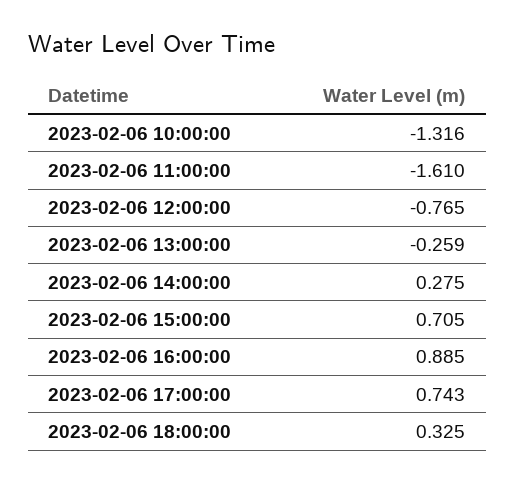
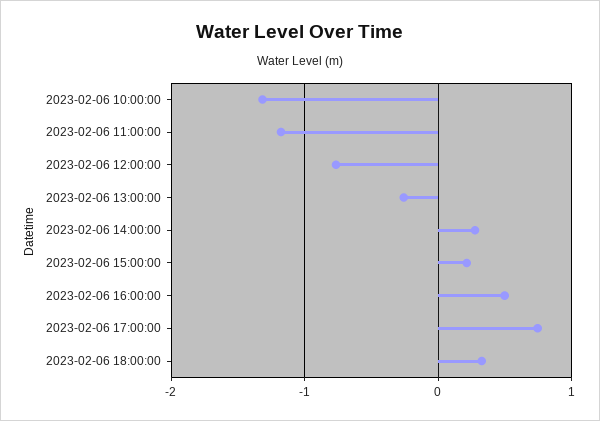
  {
    "2023-02-06 10:00:00": -1.316,
-   "2023-02-06 11:00:00": -1.61,
+   "2023-02-06 11:00:00": -1.2,
    "2023-02-06 12:00:00": -0.765,
    "2023-02-06 13:00:00": -0.259,
    "2023-02-06 14:00:00": 0.275,
-   "2023-02-06 15:00:00": 0.705,
+   "2023-02-06 15:00:00": 0.2,
-   "2023-02-06 16:00:00": 0.885,
+   "2023-02-06 16:00:00": 0.5,
    "2023-02-06 17:00:00": 0.743,
    "2023-02-06 18:00:00": 0.325
  }

